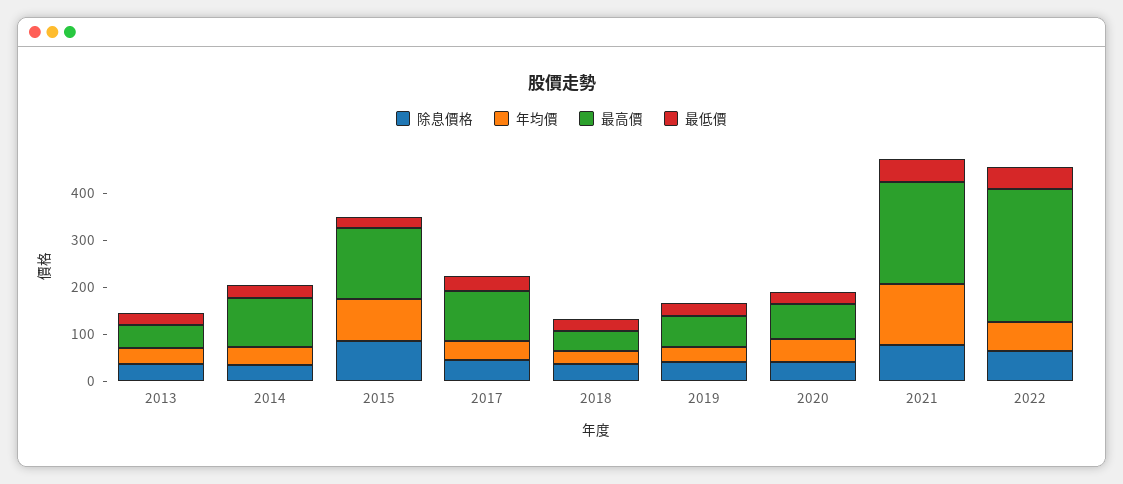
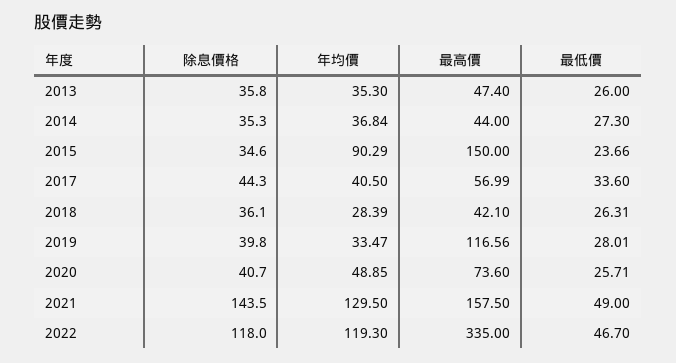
  {
    "除息價格": {
      "2013": 35.8,
      "2014": 35.3,
-     "2015": 80,
+     "2015": 34.6,
      "2017": 44.3,
      "2018": 36.1,
      "2019": 39.8,
      "2020": 40.7,
-     "2021": 80,
+     "2021": 143.5,
-     "2022": 60
+     "2022": 118
    },
    "年均價": {
      "2013": 35.3,
      "2014": 36.84,
      "2015": 90.29,
      "2017": 40.5,
      "2018": 28.39,
      "2019": 33.47,
      "2020": 48.85,
      "2021": 129.5,
-     "2022": 60
+     "2022": 119.3
    },
    "最高價": {
      "2013": 47.4,
-     "2014": 100,
+     "2014": 44,
      "2015": 150,
-     "2017": 100,
+     "2017": 56.99,
      "2018": 42.1,
-     "2019": 60,
+     "2019": 116.56,
      "2020": 73.6,
-     "2021": 220,
+     "2021": 157.5,
-     "2022": 280
+     "2022": 335
    },
    "最低價": {
      "2013": 26,
      "2014": 27.3,
      "2015": 23.66,
      "2017": 33.6,
      "2018": 26.31,
      "2019": 28.01,
      "2020": 25.71,
      "2021": 49,
      "2022": 46.7
    }
  }

